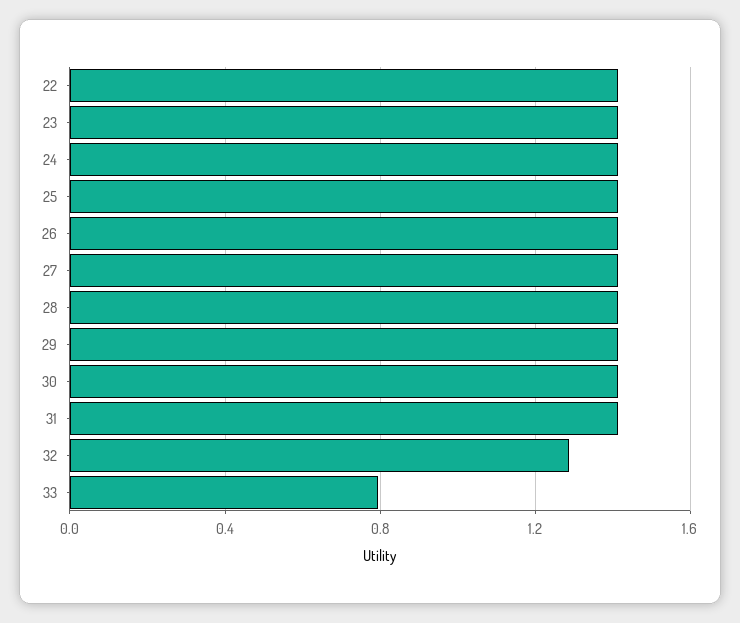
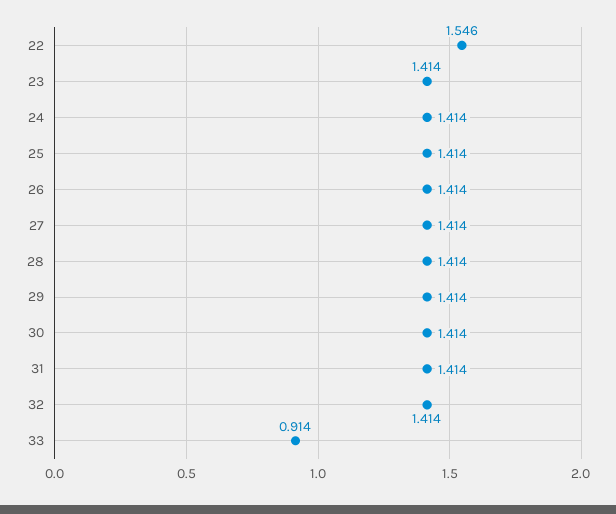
  {
-   "22": 1.4,
+   "22": 1.546,
    "23": 1.414,
    "24": 1.414,
    "25": 1.414,
    "26": 1.414,
    "27": 1.414,
    "28": 1.414,
    "29": 1.414,
    "30": 1.414,
    "31": 1.414,
-   "32": 1.3,
+   "32": 1.414,
-   "33": 0.8
+   "33": 0.914
  }

